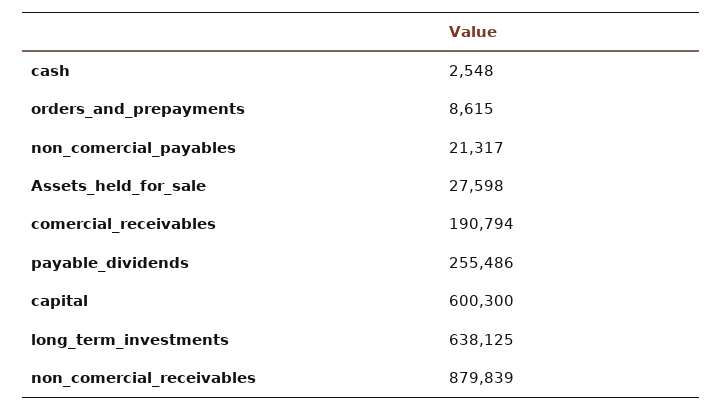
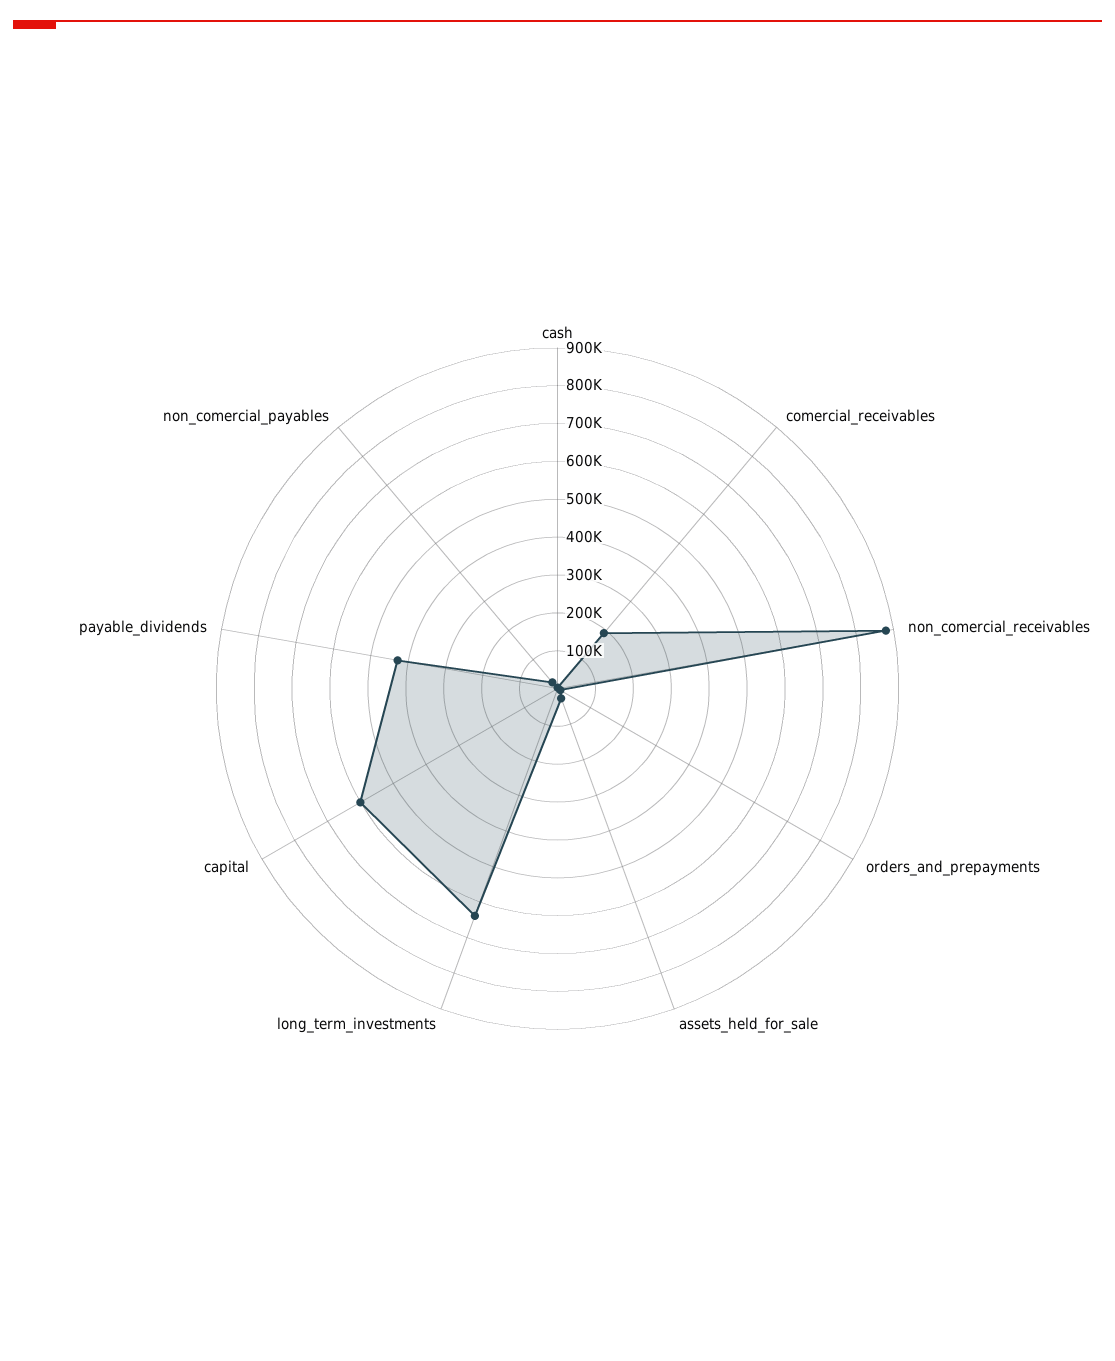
  {
    "cash": 2548,
    "orders_and_prepayments": 8615,
    "non_comercial_payables": 21317,
    "Assets_held_for_sale": 27598,
    "comercial_receivables": 190794,
-   "payable_dividends": 255486,
+   "payable_dividends": 425000,
    "capital": 600300,
    "long_term_investments": 638125,
    "non_comercial_receivables": 879839
  }

